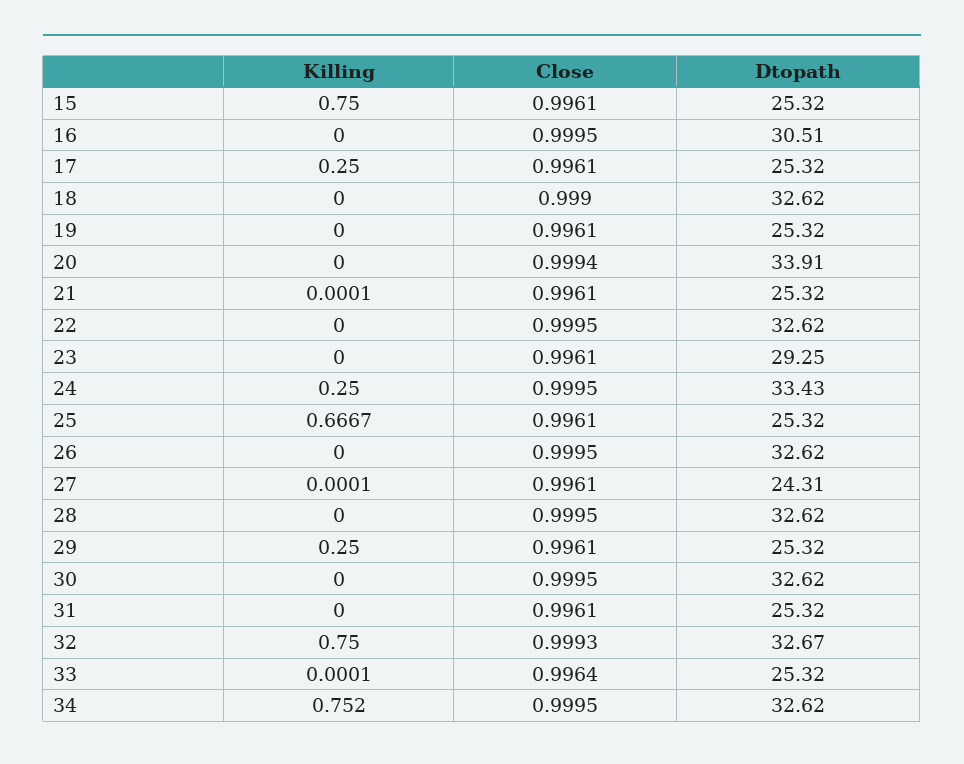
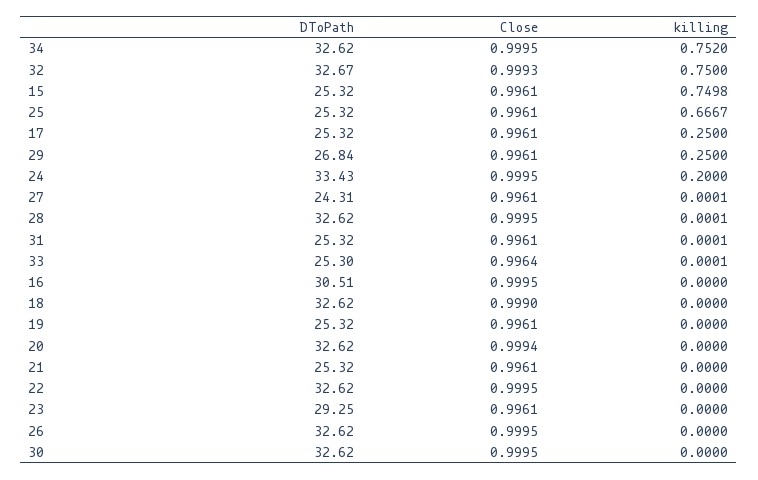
  {
    "Killing": {
-     "15": 0.75,
+     "15": 0.7498,
      "16": 0,
      "17": 0.25,
      "18": 0,
      "19": 0,
      "20": 0,
-     "21": 0.0001,
+     "21": 0,
      "22": 0,
      "23": 0,
-     "24": 0.25,
+     "24": 0.2,
      "25": 0.6667,
      "26": 0,
      "27": 0.0001,
-     "28": 0,
+     "28": 0.0001,
      "29": 0.25,
      "30": 0,
-     "31": 0,
+     "31": 0.0001,
      "32": 0.75,
      "33": 0.0001,
      "34": 0.752
    },
    "Close": {
      "15": 0.9961,
      "16": 0.9995,
      "17": 0.9961,
      "18": 0.999,
      "19": 0.9961,
      "20": 0.9994,
      "21": 0.9961,
      "22": 0.9995,
      "23": 0.9961,
      "24": 0.9995,
      "25": 0.9961,
      "26": 0.9995,
      "27": 0.9961,
      "28": 0.9995,
      "29": 0.9961,
      "30": 0.9995,
      "31": 0.9961,
      "32": 0.9993,
      "33": 0.9964,
      "34": 0.9995
    },
    "Dtopath": {
      "15": 25.32,
      "16": 30.51,
      "17": 25.32,
      "18": 32.62,
      "19": 25.32,
-     "20": 33.91,
+     "20": 32.62,
      "21": 25.32,
      "22": 32.62,
      "23": 29.25,
      "24": 33.43,
      "25": 25.32,
      "26": 32.62,
      "27": 24.31,
      "28": 32.62,
-     "29": 25.32,
+     "29": 26.84,
      "30": 32.62,
      "31": 25.32,
      "32": 32.67,
-     "33": 25.32,
+     "33": 25.3,
      "34": 32.62
    }
  }

